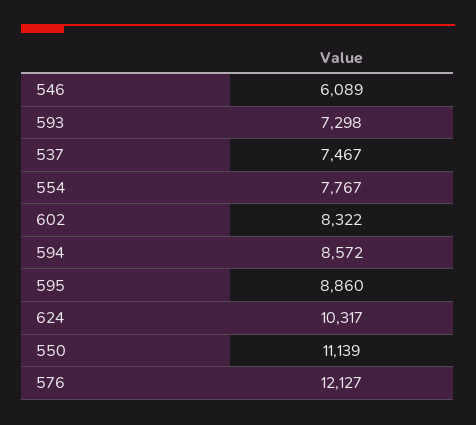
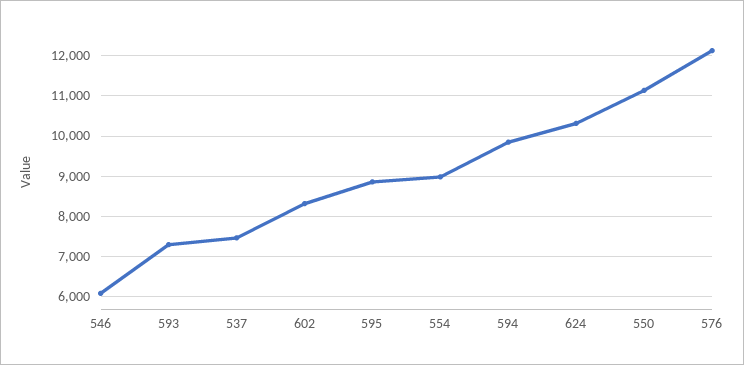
  {
    "546": 6089,
    "593": 7298,
    "537": 7467,
-   "554": 7767,
+   "554": 9000,
    "602": 8322,
-   "594": 8572,
+   "594": 9800,
    "595": 8860,
    "624": 10317,
    "550": 11139,
    "576": 12127
  }

